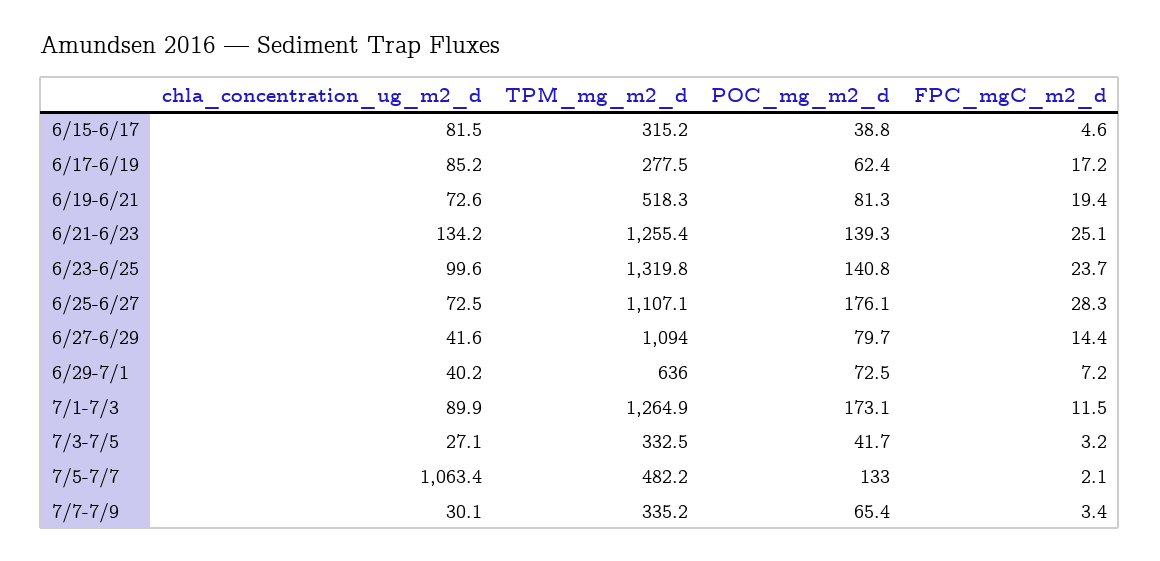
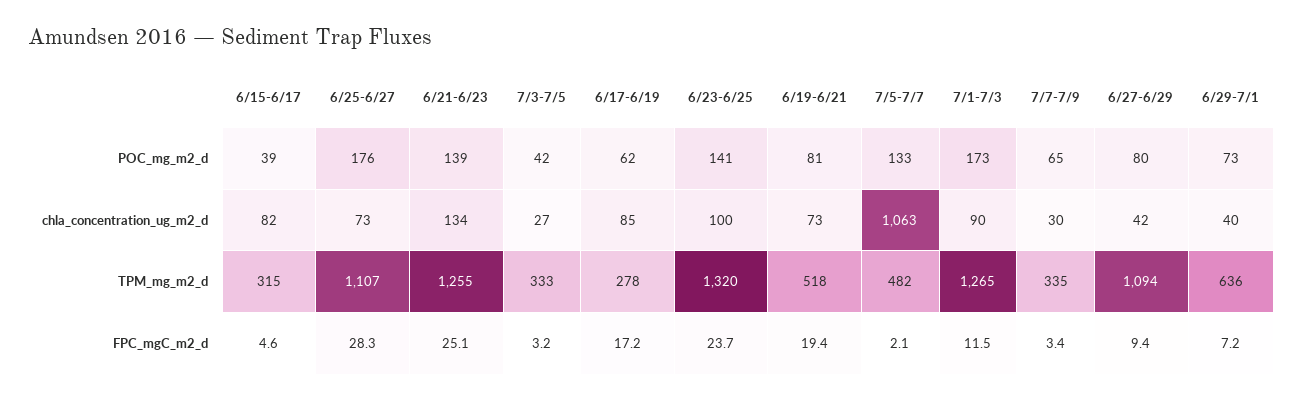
  {
    "chla_concentration_ug_m2_d": {
      "6/15-6/17": 81.5,
      "6/17-6/19": 85.2,
      "6/19-6/21": 72.6,
      "6/21-6/23": 134.2,
      "6/23-6/25": 99.6,
      "6/25-6/27": 72.5,
      "6/27-6/29": 41.6,
      "6/29-7/1": 40.2,
      "7/1-7/3": 89.9,
      "7/3-7/5": 27.1,
      "7/5-7/7": 1063.4,
      "7/7-7/9": 30.1
    },
    "TPM_mg_m2_d": {
      "6/15-6/17": 315.2,
      "6/17-6/19": 277.5,
      "6/19-6/21": 518.3,
      "6/21-6/23": 1255.4,
      "6/23-6/25": 1319.8,
      "6/25-6/27": 1107.1,
      "6/27-6/29": 1094,
      "6/29-7/1": 636,
      "7/1-7/3": 1264.9,
      "7/3-7/5": 332.5,
      "7/5-7/7": 482.2,
      "7/7-7/9": 335.2
    },
    "POC_mg_m2_d": {
      "6/15-6/17": 38.8,
      "6/17-6/19": 62.4,
      "6/19-6/21": 81.3,
      "6/21-6/23": 139.3,
      "6/23-6/25": 140.8,
      "6/25-6/27": 176.1,
      "6/27-6/29": 79.7,
      "6/29-7/1": 72.5,
      "7/1-7/3": 173.1,
      "7/3-7/5": 41.7,
      "7/5-7/7": 133,
      "7/7-7/9": 65.4
    },
    "FPC_mgC_m2_d": {
      "6/15-6/17": 4.6,
      "6/17-6/19": 17.2,
      "6/19-6/21": 19.4,
      "6/21-6/23": 25.1,
      "6/23-6/25": 23.7,
      "6/25-6/27": 28.3,
-     "6/27-6/29": 14.4,
+     "6/27-6/29": 9.4,
      "6/29-7/1": 7.2,
      "7/1-7/3": 11.5,
      "7/3-7/5": 3.2,
      "7/5-7/7": 2.1,
      "7/7-7/9": 3.4
    }
  }

